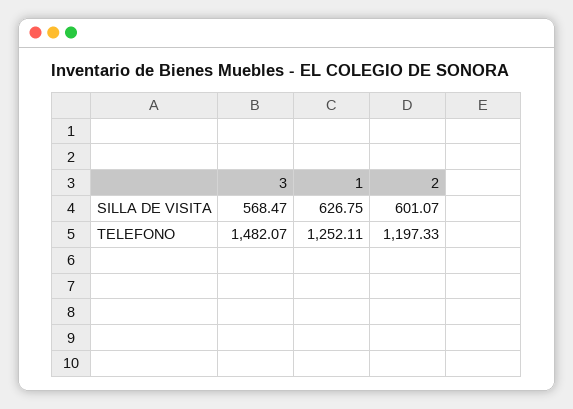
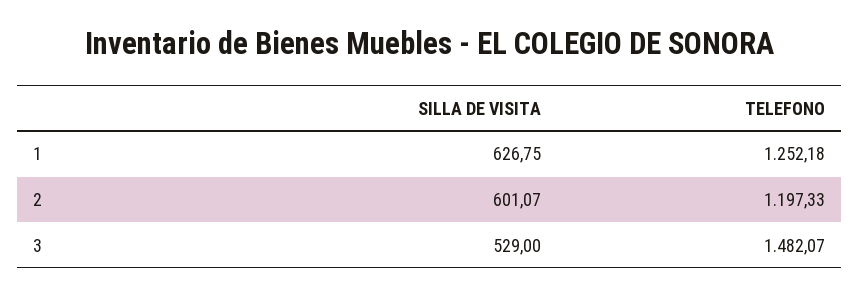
  {
    "3": {
-     "SILLA DE VISITA": 568.47,
+     "SILLA DE VISITA": 529,
      "TELEFONO": 1482.07
    },
    "1": {
      "SILLA DE VISITA": 626.75,
-     "TELEFONO": 1252.11
+     "TELEFONO": 1252.18
    },
    "2": {
      "SILLA DE VISITA": 601.07,
      "TELEFONO": 1197.33
    }
  }

